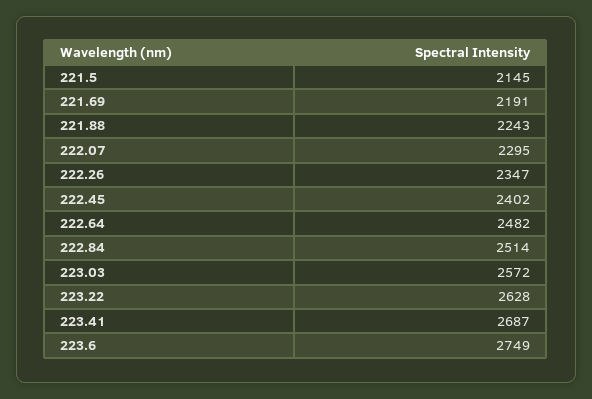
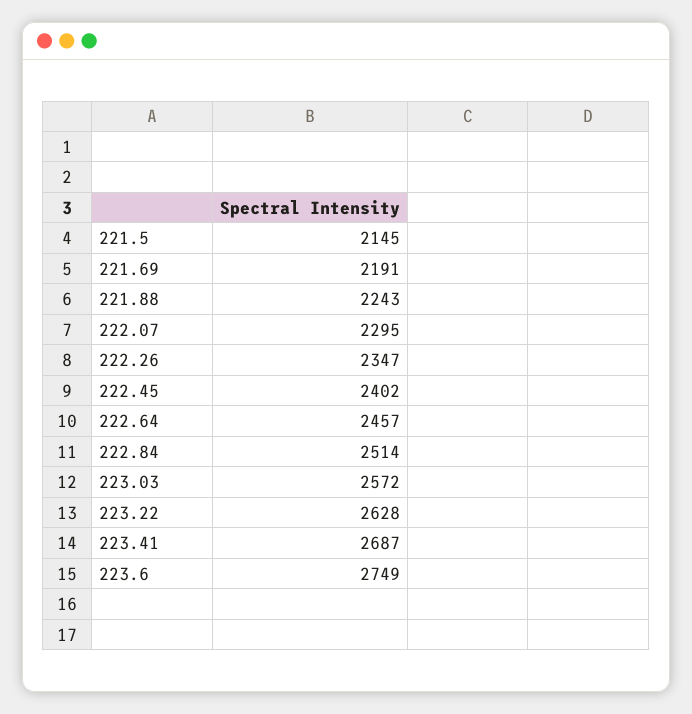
  {
    "221.5": 2145,
    "221.69": 2191,
    "221.88": 2243,
    "222.07": 2295,
    "222.26": 2347,
    "222.45": 2402,
-   "222.64": 2482,
+   "222.64": 2457,
    "222.84": 2514,
    "223.03": 2572,
    "223.22": 2628,
    "223.41": 2687,
    "223.6": 2749
  }

